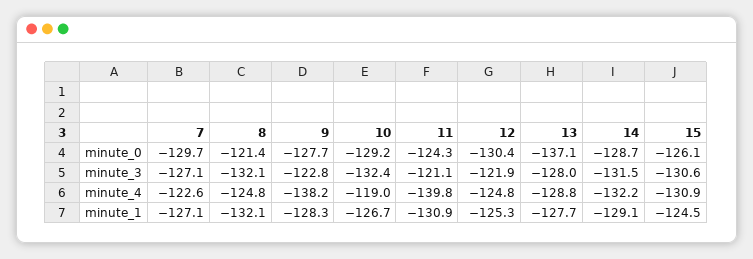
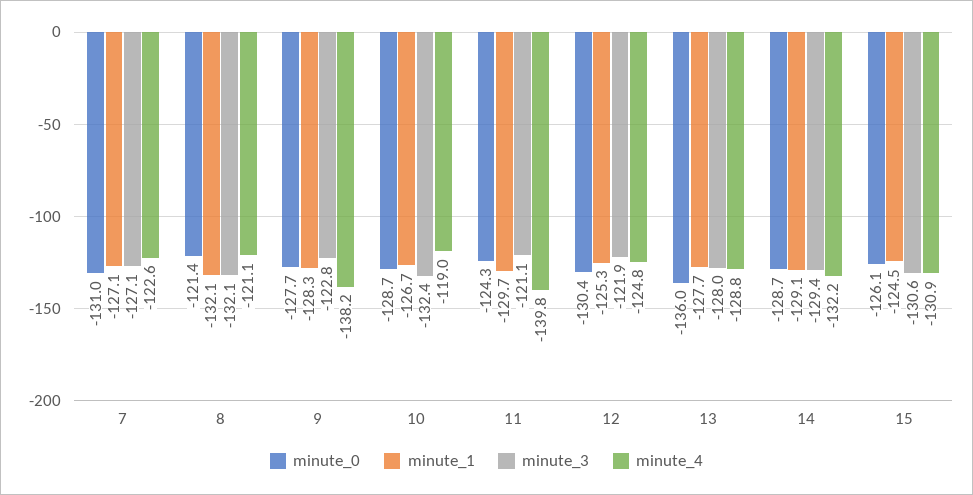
  {
    "minute_0": {
-     "7": -129.7,
+     "7": -131,
      "8": -121.4,
      "9": -127.7,
-     "10": -129.2,
+     "10": -128.7,
      "11": -124.3,
      "12": -130.4,
-     "13": -137.1,
+     "13": -136,
      "14": -128.7,
      "15": -126.1
    },
    "minute_3": {
      "7": -127.1,
      "8": -132.1,
      "9": -122.8,
      "10": -132.4,
      "11": -121.1,
      "12": -121.9,
      "13": -128,
-     "14": -131.5,
+     "14": -129.4,
      "15": -130.6
    },
    "minute_4": {
      "7": -122.6,
-     "8": -124.8,
+     "8": -121.1,
      "9": -138.2,
      "10": -119,
      "11": -139.8,
      "12": -124.8,
      "13": -128.8,
      "14": -132.2,
      "15": -130.9
    },
    "minute_1": {
      "7": -127.1,
      "8": -132.1,
      "9": -128.3,
      "10": -126.7,
-     "11": -130.9,
+     "11": -129.7,
      "12": -125.3,
      "13": -127.7,
      "14": -129.1,
      "15": -124.5
    }
  }

